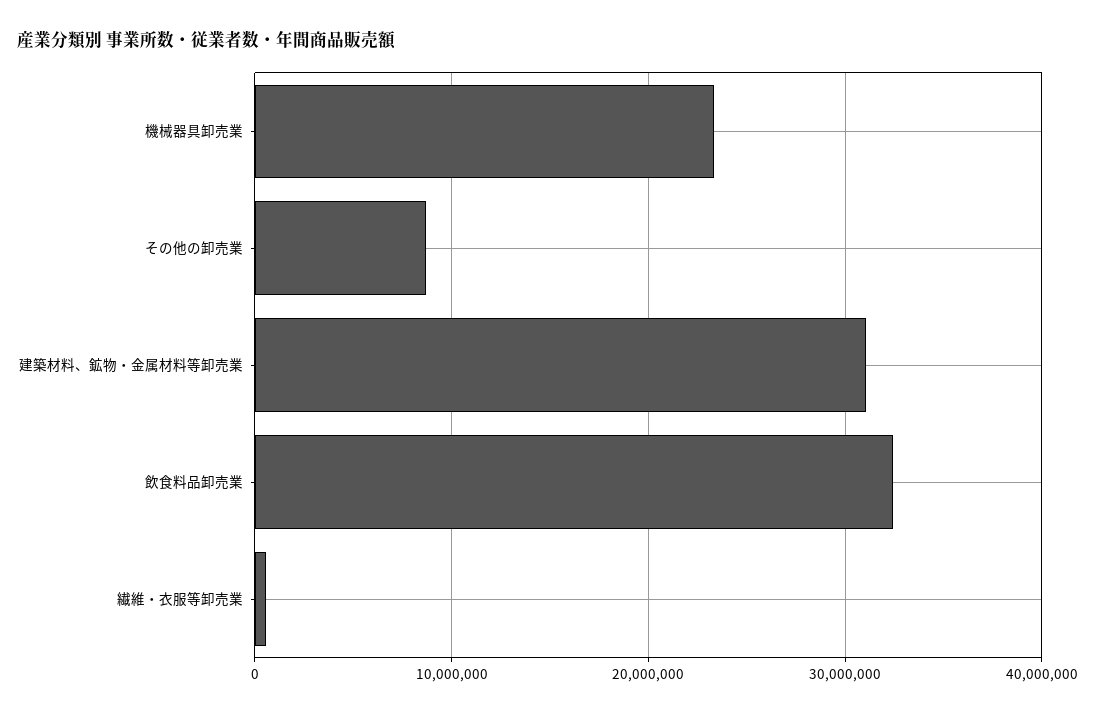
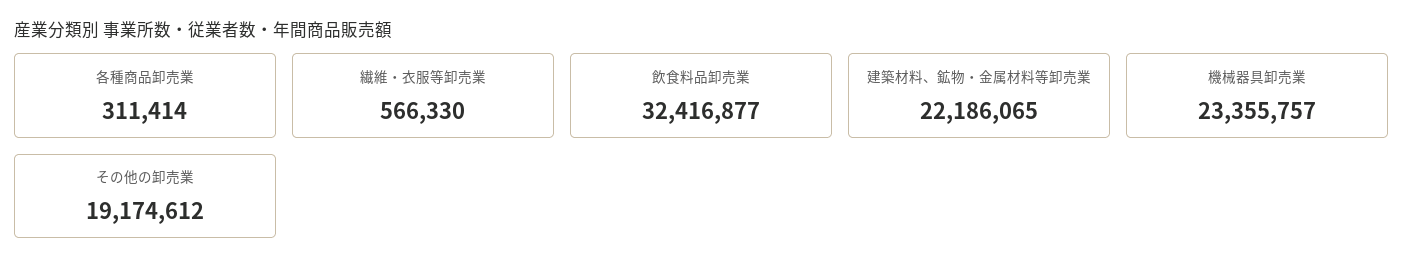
  {
    "機械器具卸売業": 23355757,
-   "その他の卸売業": 9000000,
+   "その他の卸売業": 19174612,
-   "建築材料、鉱物・金属材料等卸売業": 31000000,
+   "建築材料、鉱物・金属材料等卸売業": 22186065,
    "飲食料品卸売業": 32416877,
-   "繊維・衣服等卸売業": 566330
+   "繊維・衣服等卸売業": 566330,
+   "各種商品卸売業": 311414
  }

